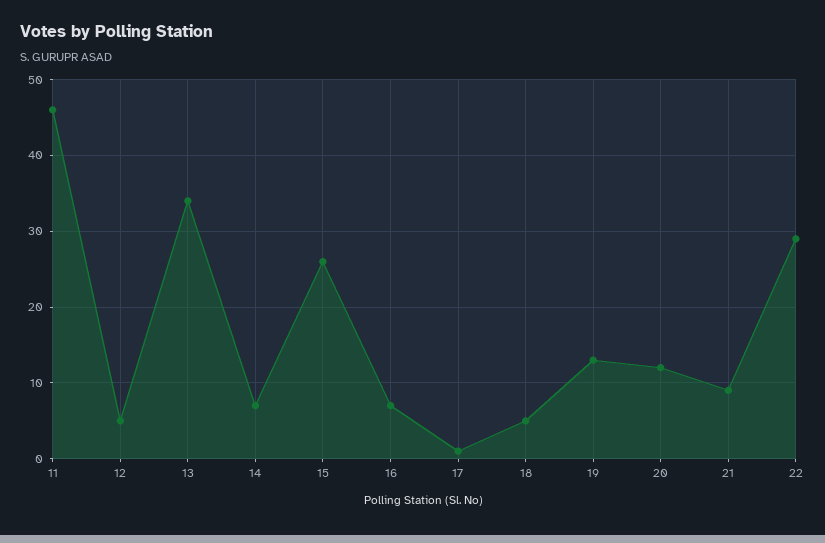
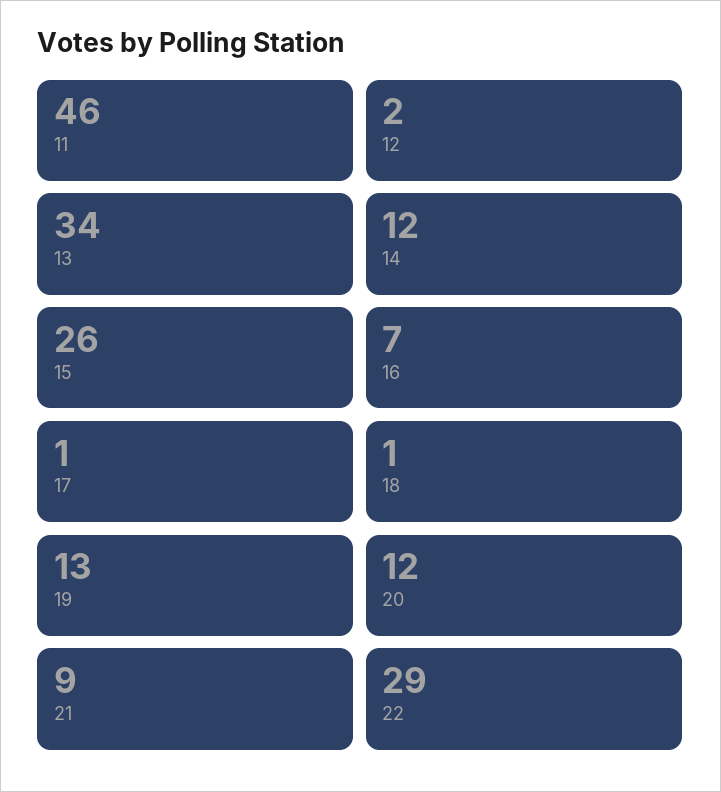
  {
    "11": 46,
-   "12": 5,
+   "12": 2,
    "13": 34,
-   "14": 7,
+   "14": 12,
    "15": 26,
    "16": 7,
    "17": 1,
-   "18": 5,
+   "18": 1,
    "19": 13,
    "20": 12,
    "21": 9,
    "22": 29
  }

